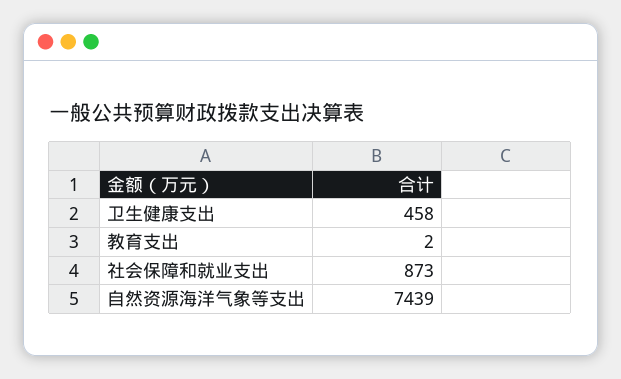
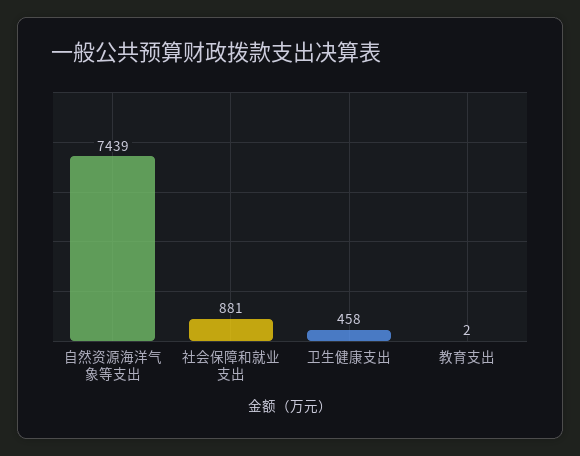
  {
    "卫生健康支出": 458,
    "教育支出": 2,
-   "社会保障和就业支出": 873,
+   "社会保障和就业支出": 881,
    "自然资源海洋气象等支出": 7439
  }

